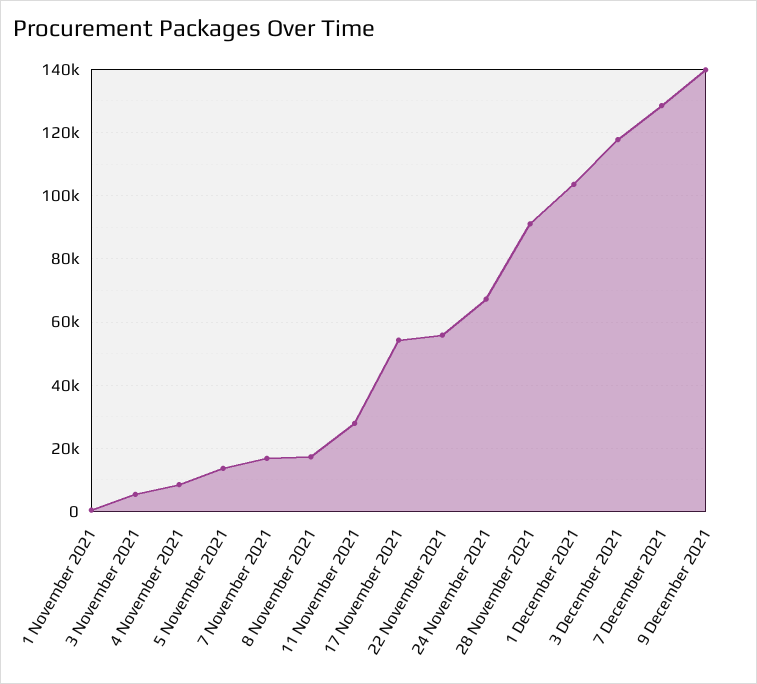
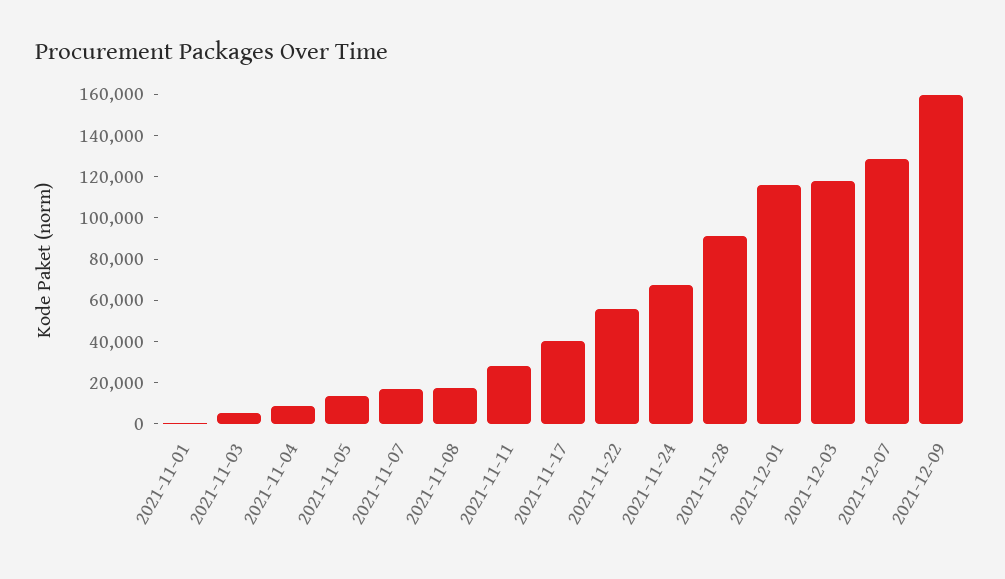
  {
    "1 November 2021": 0,
    "3 November 2021": 6000,
    "4 November 2021": 8000,
    "5 November 2021": 14000,
    "7 November 2021": 16000,
    "8 November 2021": 18000,
    "11 November 2021": 28000,
-   "17 November 2021": 54000,
+   "17 November 2021": 40000,
    "22 November 2021": 56000,
    "24 November 2021": 68000,
    "28 November 2021": 92000,
-   "1 December 2021": 104000,
+   "1 December 2021": 115000,
    "3 December 2021": 118000,
    "7 December 2021": 128000,
-   "9 December 2021": 140000
+   "9 December 2021": 160000
  }

